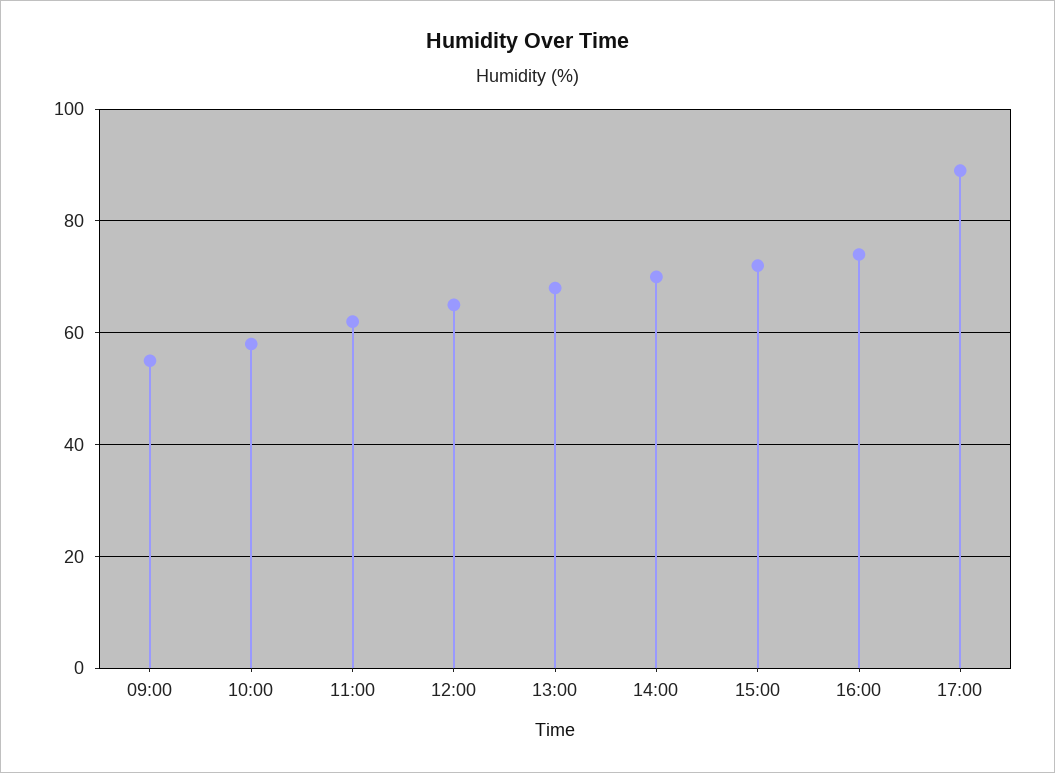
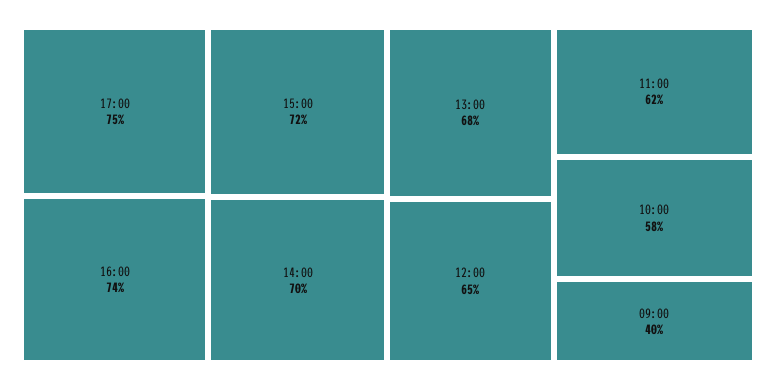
  {
-   "09:00": 55,
+   "09:00": 40,
    "10:00": 58,
    "11:00": 62,
    "12:00": 65,
    "13:00": 68,
    "14:00": 70,
    "15:00": 72,
    "16:00": 74,
-   "17:00": 90
+   "17:00": 75
  }

